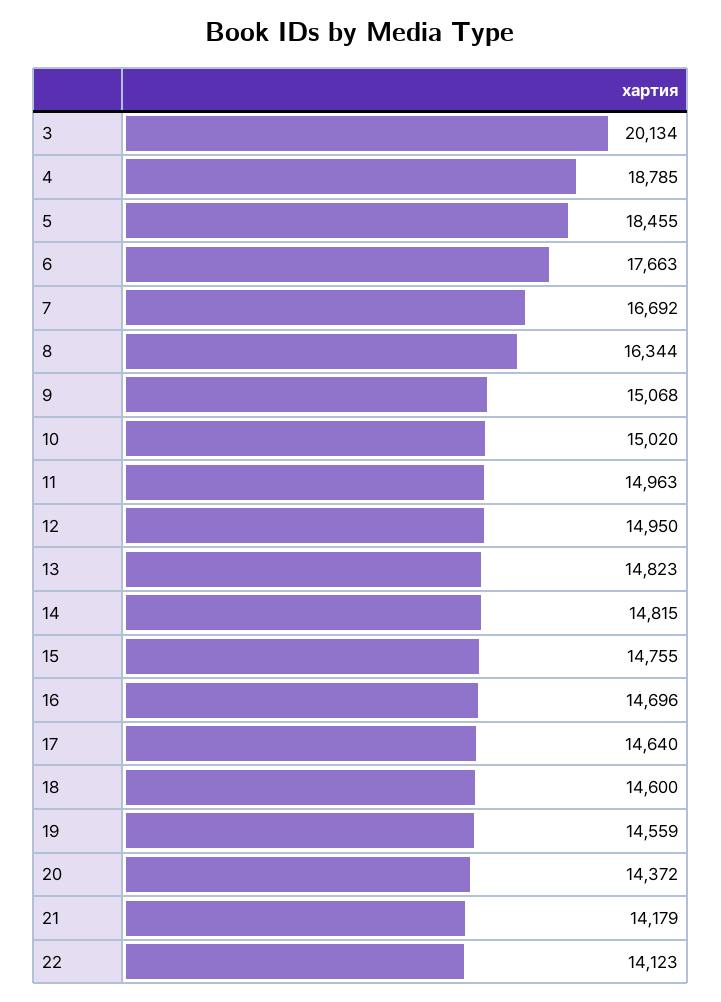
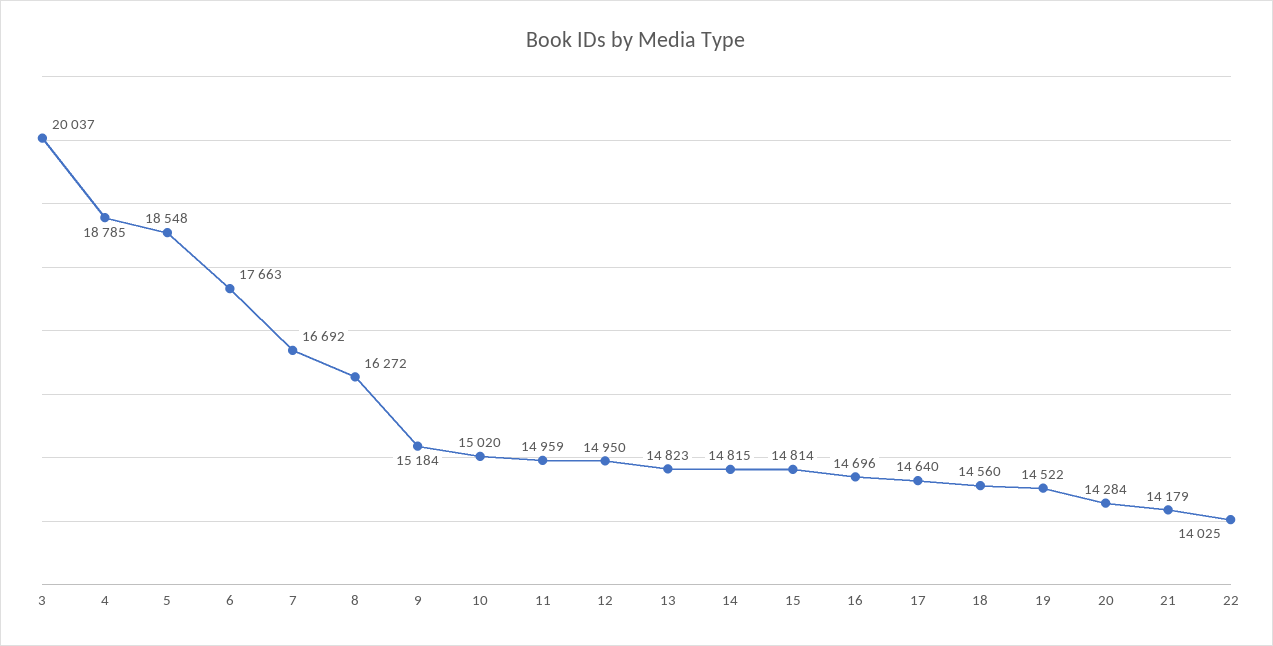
  {
-   "3": 20134,
+   "3": 20037,
    "4": 18785,
-   "5": 18455,
+   "5": 18548,
    "6": 17663,
    "7": 16692,
-   "8": 16344,
+   "8": 16272,
-   "9": 15068,
+   "9": 15184,
    "10": 15020,
-   "11": 14963,
+   "11": 14959,
    "12": 14950,
    "13": 14823,
    "14": 14815,
-   "15": 14755,
+   "15": 14814,
    "16": 14696,
    "17": 14640,
-   "18": 14600,
+   "18": 14560,
-   "19": 14559,
+   "19": 14522,
-   "20": 14372,
+   "20": 14284,
    "21": 14179,
-   "22": 14123
+   "22": 14025
  }

